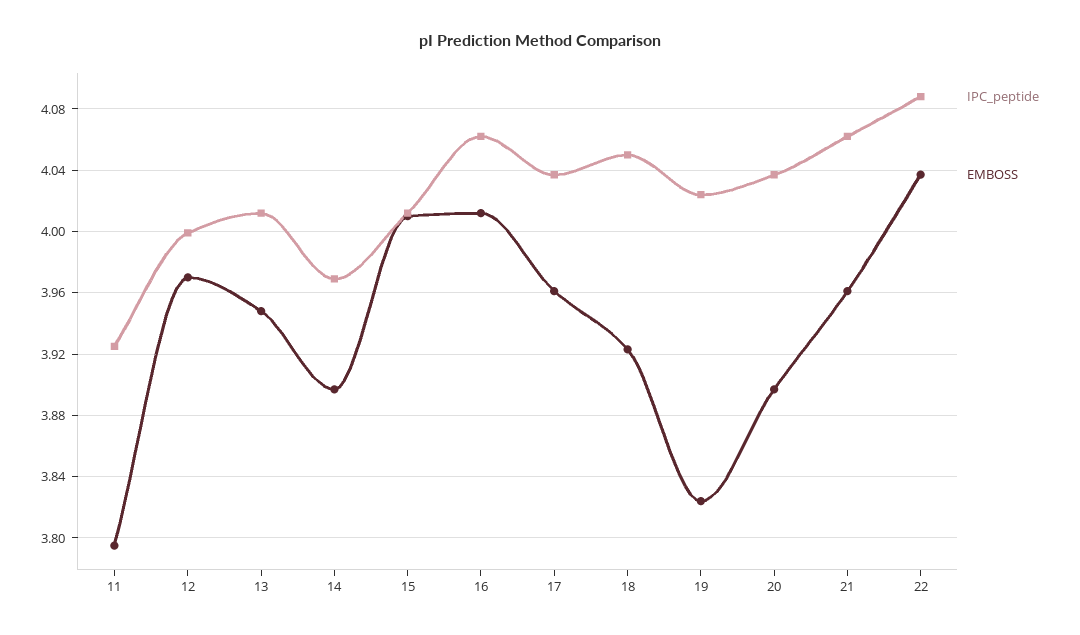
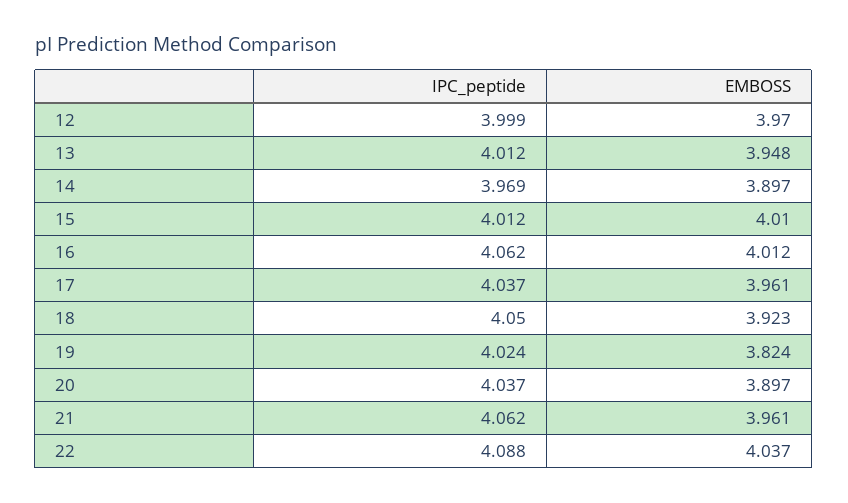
  {
    "IPC_peptide": {
-     "11": 3.925,
      "12": 3.999,
      "13": 4.012,
      "14": 3.969,
      "15": 4.012,
      "16": 4.062,
      "17": 4.037,
      "18": 4.05,
      "19": 4.024,
      "20": 4.037,
      "21": 4.062,
      "22": 4.088
    },
    "EMBOSS": {
-     "11": 3.795,
      "12": 3.97,
      "13": 3.948,
      "14": 3.897,
      "15": 4.01,
      "16": 4.012,
      "17": 3.961,
      "18": 3.923,
      "19": 3.824,
      "20": 3.897,
      "21": 3.961,
      "22": 4.037
    }
  }

